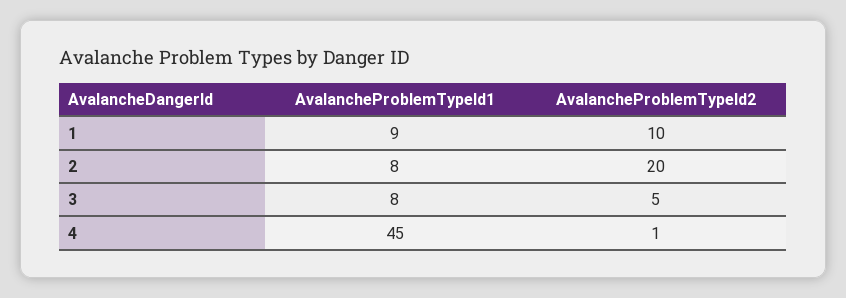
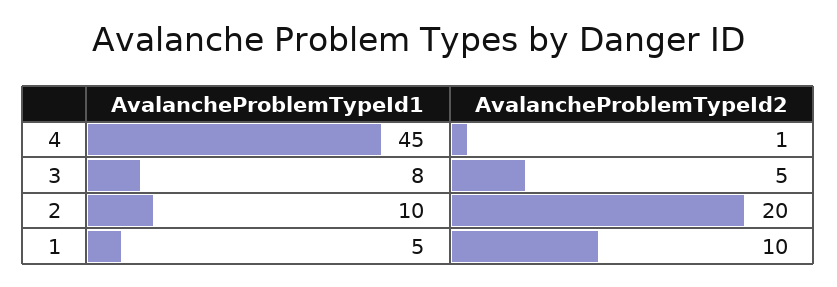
  {
    "AvalancheProblemTypeId1": {
-     "1": 9,
+     "1": 5,
-     "2": 8,
+     "2": 10,
      "3": 8,
      "4": 45
    },
    "AvalancheProblemTypeId2": {
      "1": 10,
      "2": 20,
      "3": 5,
      "4": 1
    }
  }

